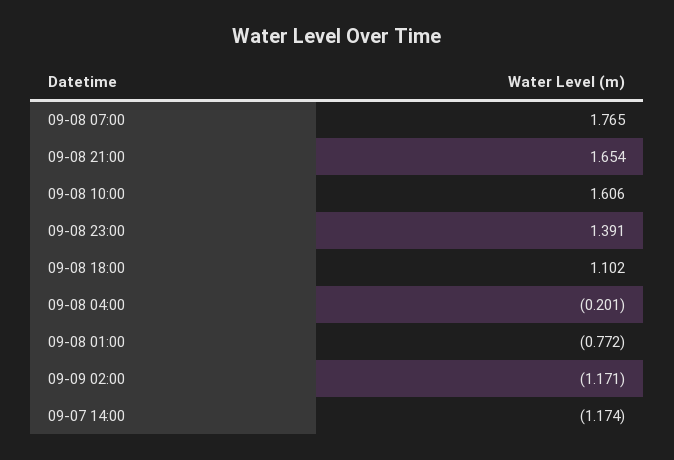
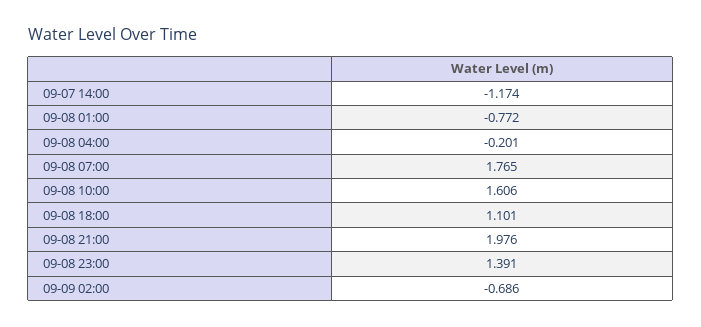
  {
    "09-08 07:00": 1.765,
-   "09-08 21:00": 1.654,
+   "09-08 21:00": 1.976,
    "09-08 10:00": 1.606,
    "09-08 23:00": 1.391,
-   "09-08 18:00": 1.102,
+   "09-08 18:00": 1.101,
    "09-08 04:00": -0.201,
    "09-08 01:00": -0.772,
-   "09-09 02:00": -1.171,
+   "09-09 02:00": -0.686,
    "09-07 14:00": -1.174
  }

